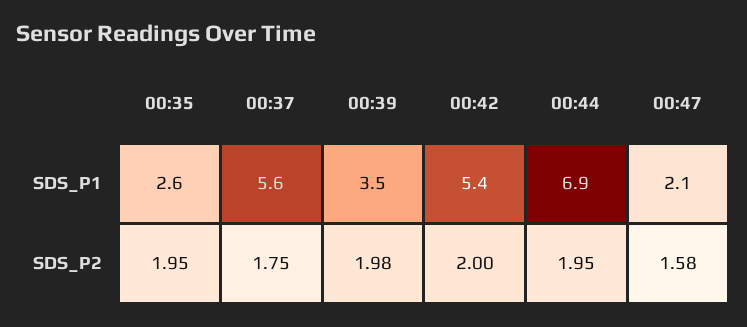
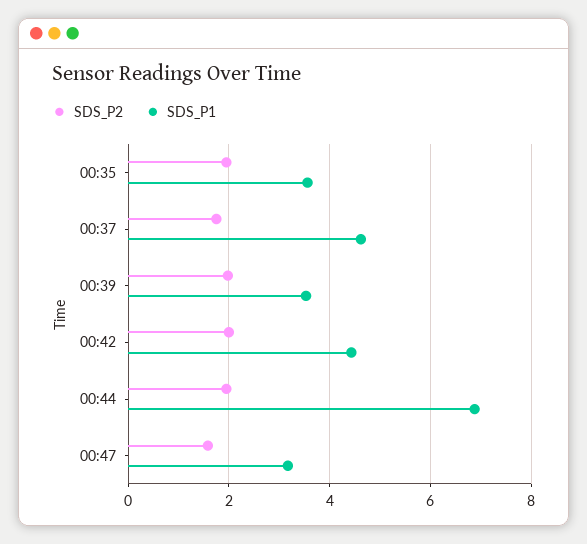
  {
    "SDS_P1": {
-     "00:35": 2.6,
+     "00:35": 3.6,
-     "00:37": 5.6,
+     "00:37": 4.6,
      "00:39": 3.5,
-     "00:42": 5.4,
+     "00:42": 4.4,
      "00:44": 6.9,
-     "00:47": 2.1
+     "00:47": 3.2
    },
    "SDS_P2": {
      "00:35": 1.95,
      "00:37": 1.75,
      "00:39": 1.98,
      "00:42": 2,
      "00:44": 1.95,
      "00:47": 1.58
    }
  }

